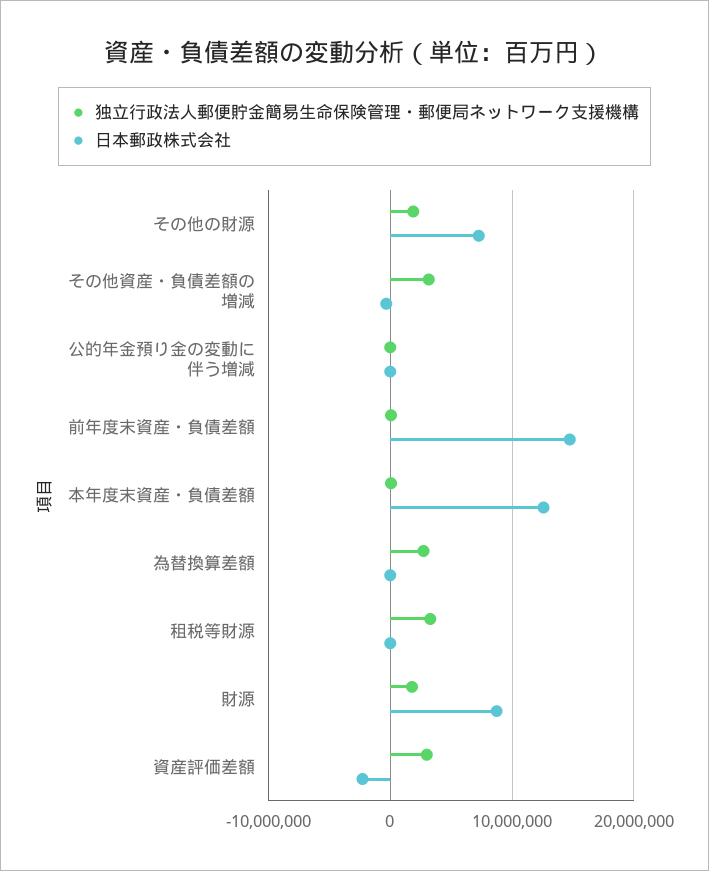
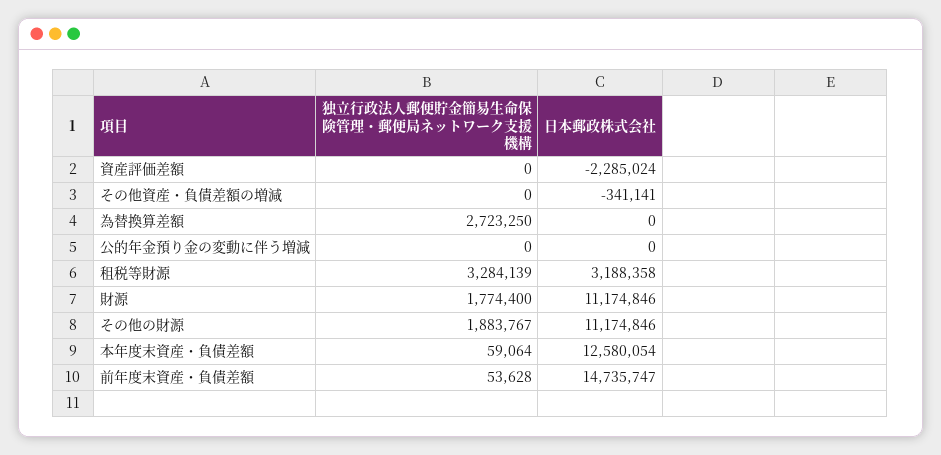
  {
    "独立行政法人郵便貯金簡易生命保険管理・郵便局ネットワーク支援機構": {
      "その他の財源": 1883767,
-     "その他資産・負債差額の増減": 3000000,
+     "その他資産・負債差額の増減": 0,
      "公的年金預り金の変動に伴う増減": 0,
      "前年度末資産・負債差額": 53628,
      "本年度末資産・負債差額": 59064,
      "為替換算差額": 2723250,
      "租税等財源": 3284139,
      "財源": 1774400,
-     "資産評価差額": 3000000
+     "資産評価差額": 0
    },
    "日本郵政株式会社": {
-     "その他の財源": 7000000,
+     "その他の財源": 11174846,
      "その他資産・負債差額の増減": -341141,
      "公的年金預り金の変動に伴う増減": 0,
      "前年度末資産・負債差額": 14735747,
      "本年度末資産・負債差額": 12580054,
      "為替換算差額": 0,
-     "租税等財源": 0,
+     "租税等財源": 3188358,
-     "財源": 9000000,
+     "財源": 11174846,
      "資産評価差額": -2285024
    }
  }

